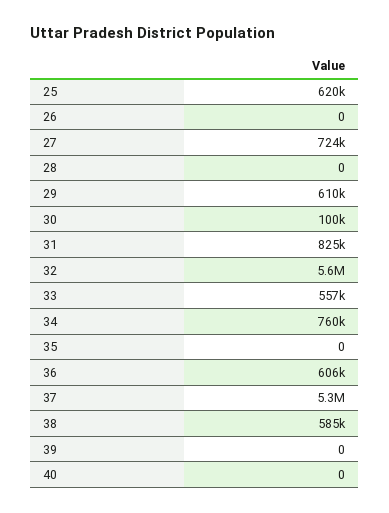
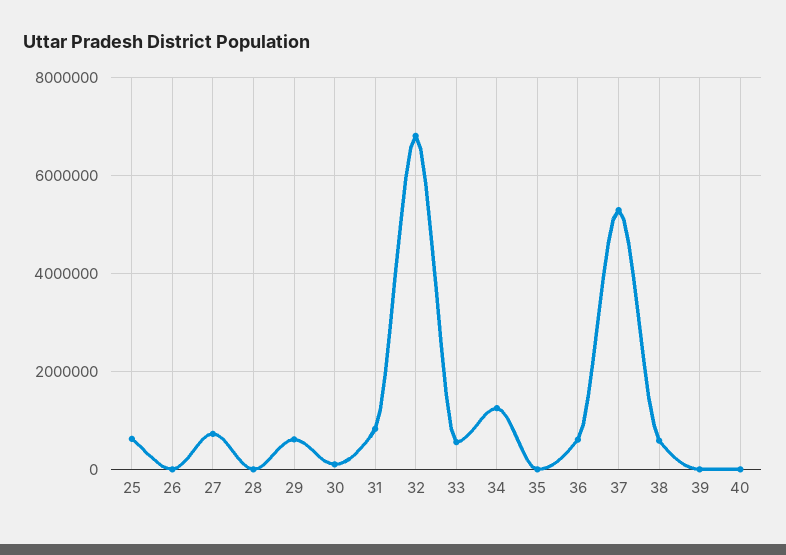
  {
    "25": 620000,
    "26": 0,
    "27": 724000,
    "28": 0,
    "29": 610000,
    "30": 100000,
    "31": 825000,
-   "32": 5600000,
+   "32": 6800000,
    "33": 557000,
-   "34": 760000,
+   "34": 1200000,
    "35": 0,
    "36": 606000,
    "37": 5300000,
    "38": 585000,
    "39": 0,
    "40": 0
  }

